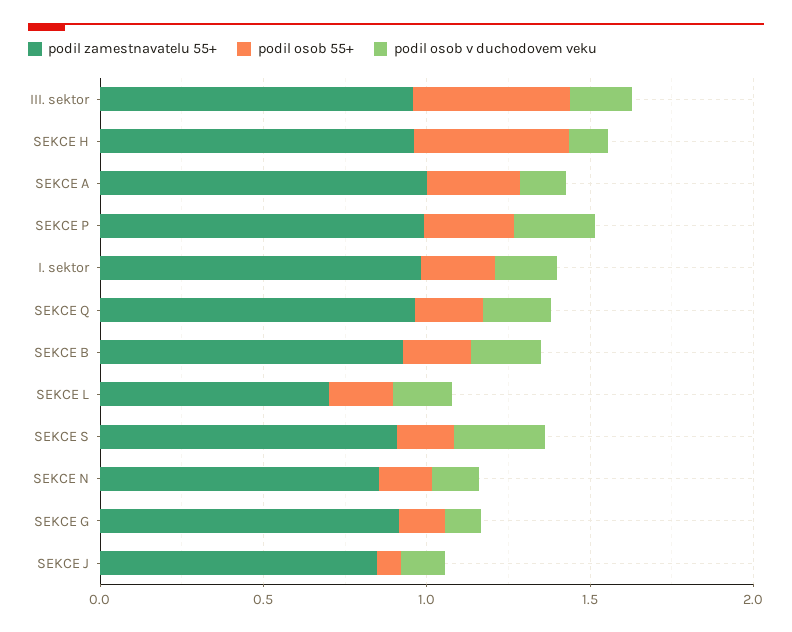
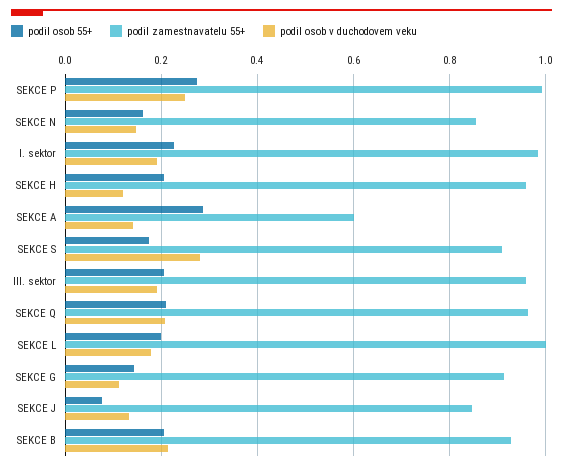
  {
    "podil zamestnavatelu 55+": {
      "III. sektor": 0.96,
      "SEKCE H": 0.96,
-     "SEKCE A": 1,
+     "SEKCE A": 0.6,
      "SEKCE P": 1,
      "I. sektor": 0.98,
      "SEKCE Q": 0.96,
      "SEKCE B": 0.92,
-     "SEKCE L": 0.7,
+     "SEKCE L": 1,
      "SEKCE S": 0.9,
      "SEKCE N": 0.86,
      "SEKCE G": 0.92,
      "SEKCE J": 0.84
    },
    "podil osob 55+": {
-     "III. sektor": 0.5,
+     "III. sektor": 0.2,
-     "SEKCE H": 0.5,
+     "SEKCE H": 0.2,
      "SEKCE A": 0.28,
      "SEKCE P": 0.28,
      "I. sektor": 0.22,
      "SEKCE Q": 0.2,
      "SEKCE B": 0.2,
      "SEKCE L": 0.2,
      "SEKCE S": 0.18,
      "SEKCE N": 0.16,
      "SEKCE G": 0.14,
      "SEKCE J": 0.08
    },
    "podil osob v duchodovem veku": {
      "III. sektor": 0.2,
      "SEKCE H": 0.12,
      "SEKCE A": 0.14,
      "SEKCE P": 0.24,
      "I. sektor": 0.18,
      "SEKCE Q": 0.2,
      "SEKCE B": 0.22,
      "SEKCE L": 0.18,
      "SEKCE S": 0.28,
      "SEKCE N": 0.14,
      "SEKCE G": 0.12,
      "SEKCE J": 0.14
    }
  }

